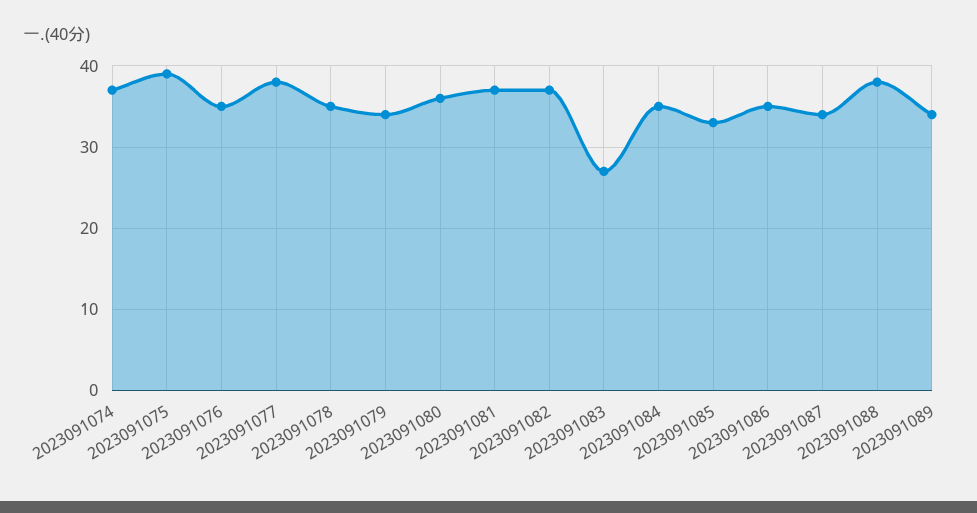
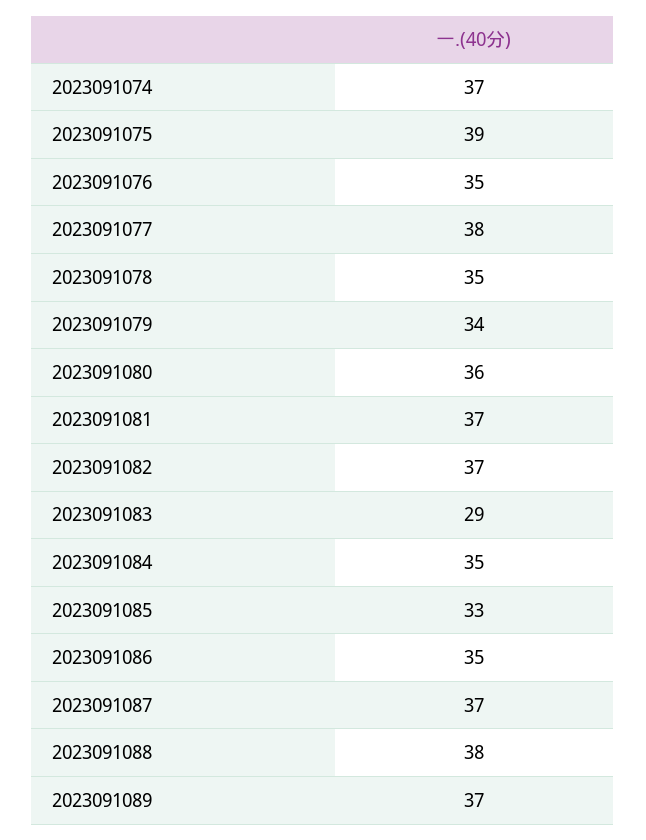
  {
    "2023091074": 37,
    "2023091075": 39,
    "2023091076": 35,
    "2023091077": 38,
    "2023091078": 35,
    "2023091079": 34,
    "2023091080": 36,
    "2023091081": 37,
    "2023091082": 37,
-   "2023091083": 27,
+   "2023091083": 29,
    "2023091084": 35,
    "2023091085": 33,
    "2023091086": 35,
-   "2023091087": 34,
+   "2023091087": 37,
    "2023091088": 38,
-   "2023091089": 34
+   "2023091089": 37
  }

